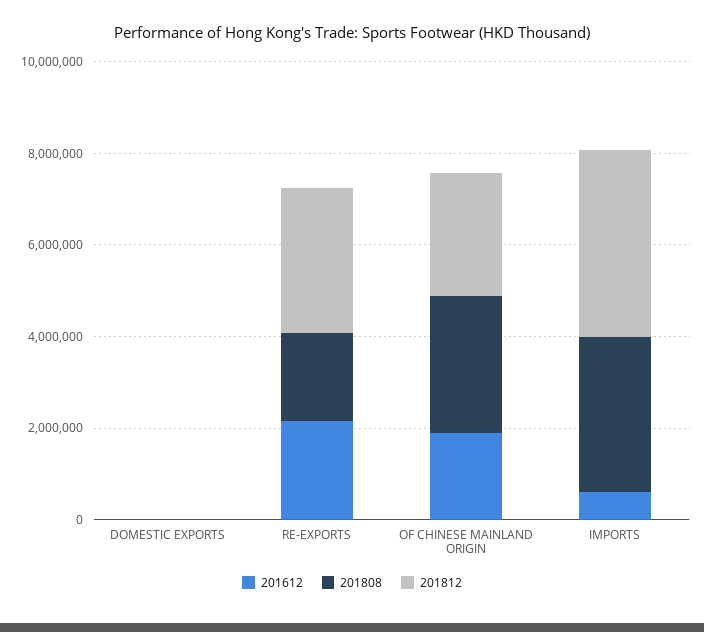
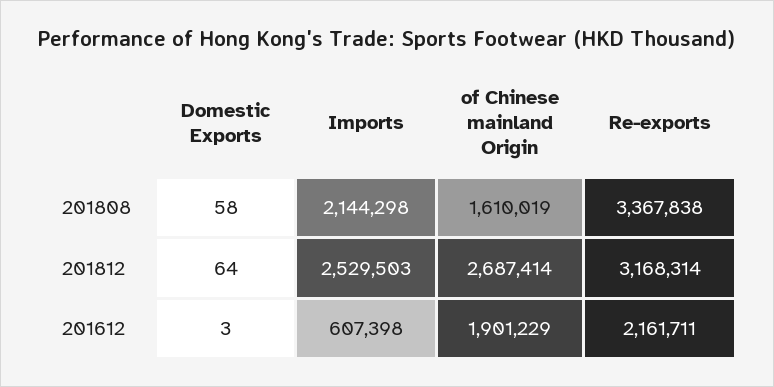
  {
    "201612": {
      "DOMESTIC EXPORTS": 3,
      "RE-EXPORTS": 2161711,
      "OF CHINESE MAINLAND ORIGIN": 1901229,
      "IMPORTS": 607398
    },
    "201808": {
      "DOMESTIC EXPORTS": 58,
-     "RE-EXPORTS": 2000000,
+     "RE-EXPORTS": 3367838,
-     "OF CHINESE MAINLAND ORIGIN": 3000000,
+     "OF CHINESE MAINLAND ORIGIN": 1610019,
-     "IMPORTS": 3500000
+     "IMPORTS": 2144298
    },
    "201812": {
      "DOMESTIC EXPORTS": 64,
      "RE-EXPORTS": 3168314,
      "OF CHINESE MAINLAND ORIGIN": 2687414,
-     "IMPORTS": 4000000
+     "IMPORTS": 2529503
    }
  }

